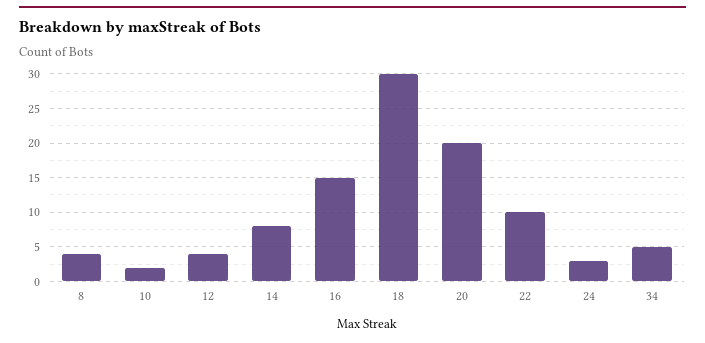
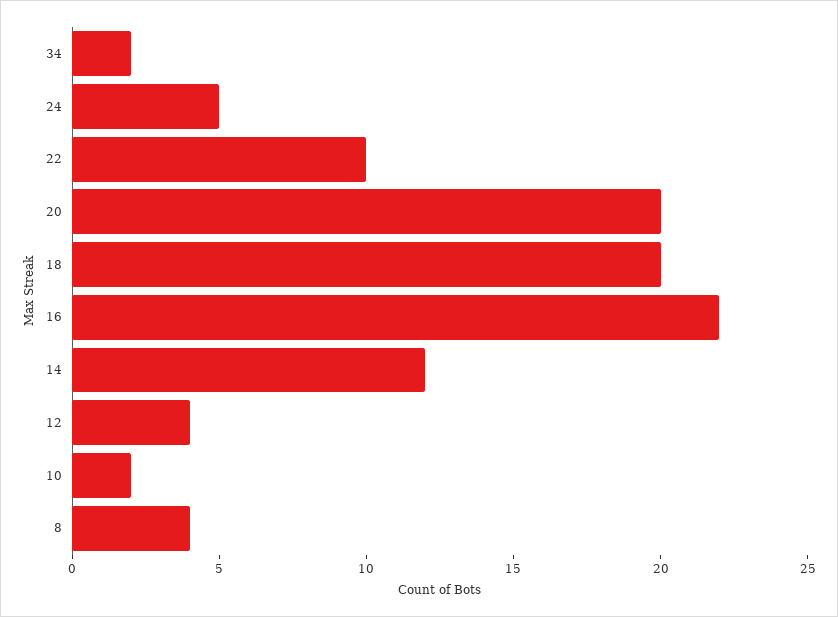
  {
    "8": 4,
    "10": 2,
    "12": 4,
-   "14": 8,
+   "14": 12,
-   "16": 15,
+   "16": 22,
-   "18": 30,
+   "18": 20,
    "20": 20,
    "22": 10,
-   "24": 3,
+   "24": 5,
-   "34": 5
+   "34": 2
  }

